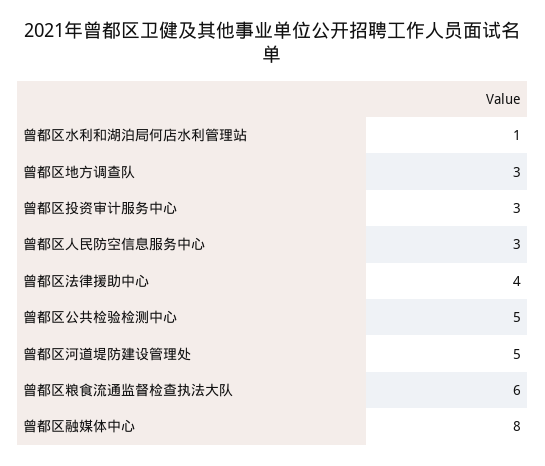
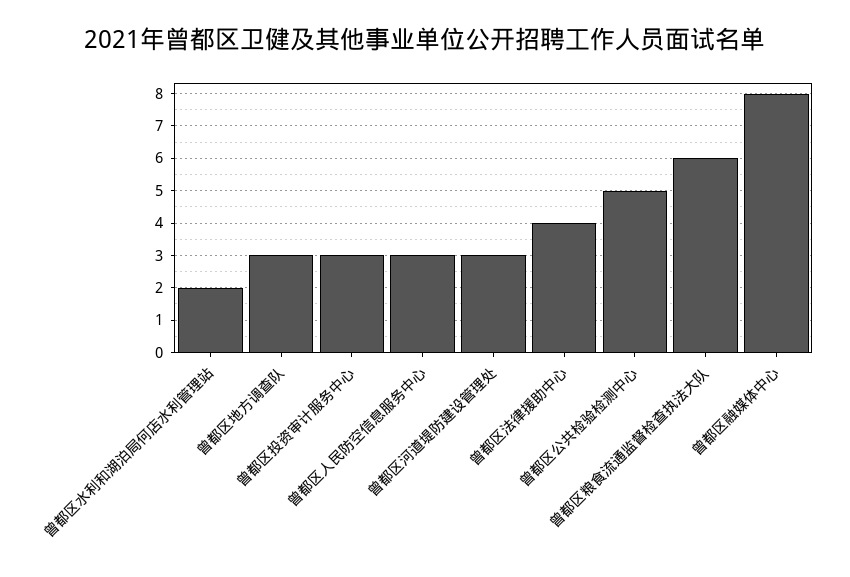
  {
-   "曾都区水利和湖泊局何店水利管理站": 1,
+   "曾都区水利和湖泊局何店水利管理站": 2,
    "曾都区地方调查队": 3,
    "曾都区投资审计服务中心": 3,
    "曾都区人民防空信息服务中心": 3,
    "曾都区法律援助中心": 4,
    "曾都区公共检验检测中心": 5,
-   "曾都区河道堤防建设管理处": 5,
+   "曾都区河道堤防建设管理处": 3,
    "曾都区粮食流通监督检查执法大队": 6,
    "曾都区融媒体中心": 8
  }

